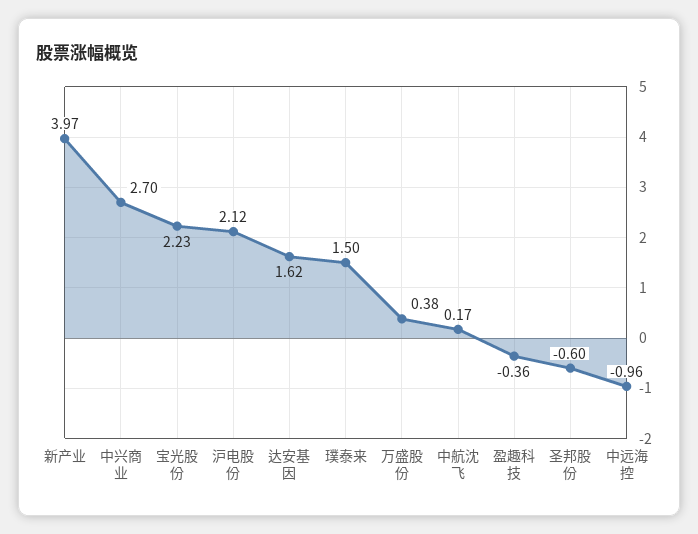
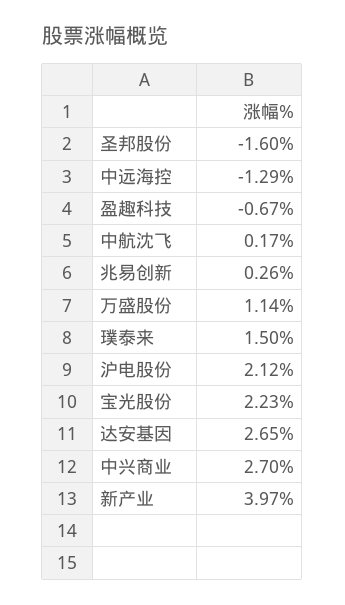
  {
    "新产业": 3.97,
    "中兴商业": 2.7,
    "宝光股份": 2.23,
    "沪电股份": 2.12,
-   "达安基因": 1.62,
+   "达安基因": 2.65,
    "璞泰来": 1.5,
-   "万盛股份": 0.38,
+   "万盛股份": 1.14,
    "中航沈飞": 0.17,
-   "盈趣科技": -0.36,
+   "盈趣科技": -0.67,
-   "圣邦股份": -0.6,
+   "圣邦股份": -1.6,
-   "中远海控": -0.96
+   "中远海控": -1.29,
+   "兆易创新": 0.26
  }

